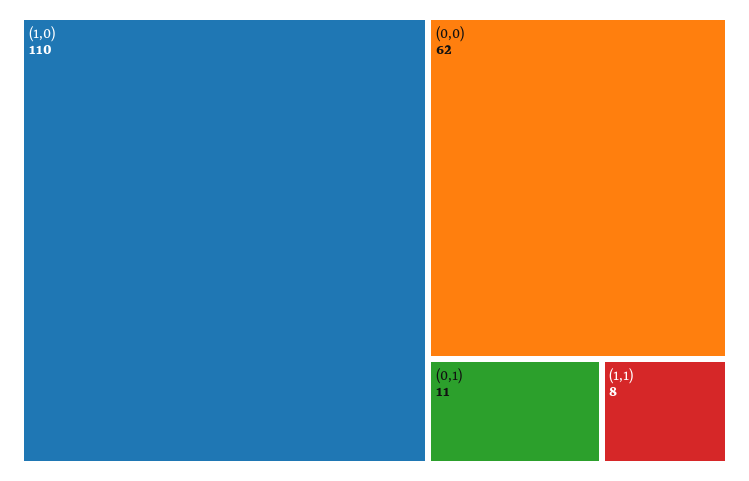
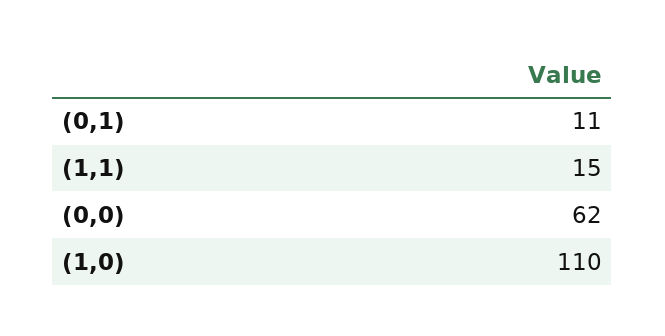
  {
    "(1,0)": 110,
    "(0,0)": 62,
    "(0,1)": 11,
-   "(1,1)": 8
+   "(1,1)": 15
  }

